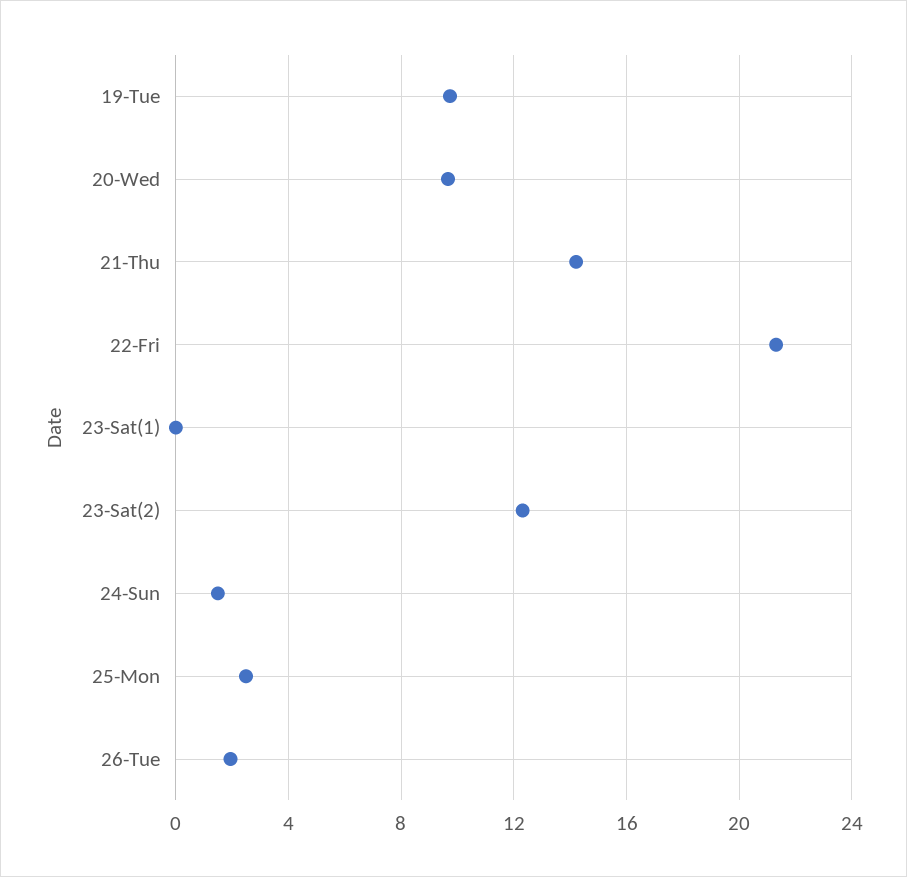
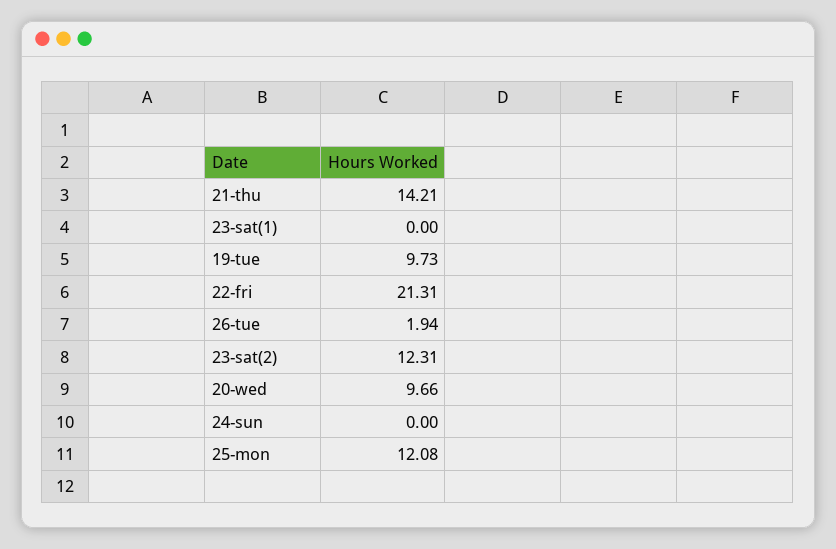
  {
    "19-Tue": 9.73,
    "20-Wed": 9.66,
    "21-Thu": 14.21,
    "22-Fri": 21.31,
    "23-Sat(1)": 0,
    "23-Sat(2)": 12.31,
-   "24-Sun": 1.5,
+   "24-Sun": 0,
-   "25-Mon": 2.5,
+   "25-Mon": 12.08,
    "26-Tue": 1.94
  }

